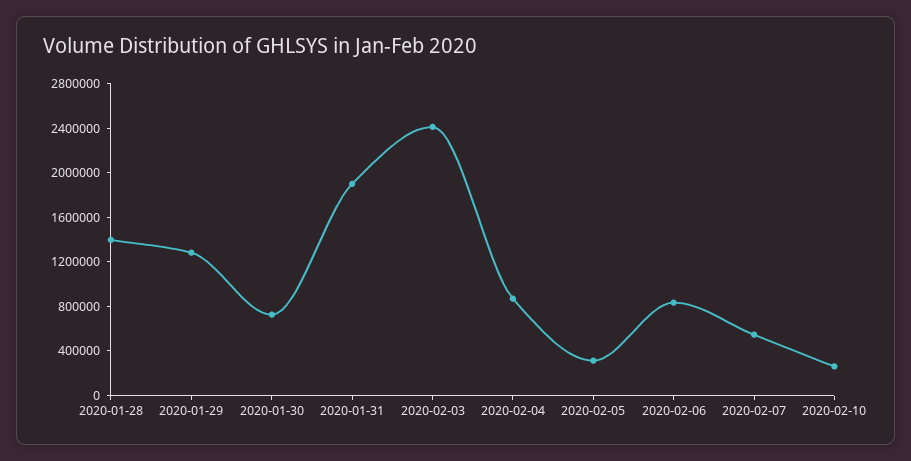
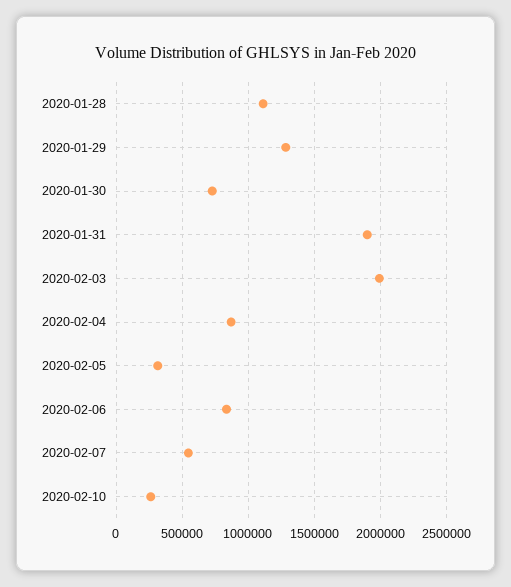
  {
-   "2020-01-28": 1400000,
+   "2020-01-28": 1100000,
    "2020-01-29": 1300000,
    "2020-01-30": 750000,
    "2020-01-31": 1900000,
-   "2020-02-03": 2400000,
+   "2020-02-03": 2000000,
    "2020-02-04": 850000,
    "2020-02-05": 300000,
    "2020-02-06": 850000,
    "2020-02-07": 550000,
    "2020-02-10": 250000
  }

